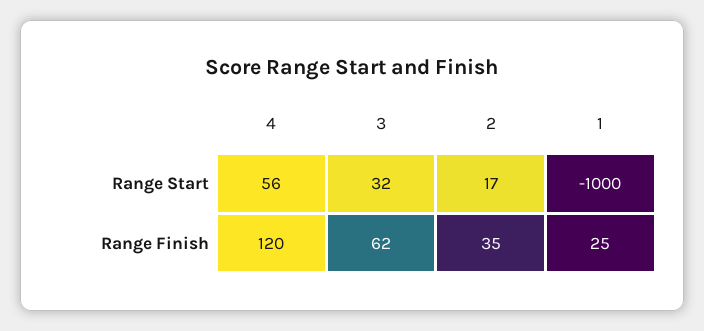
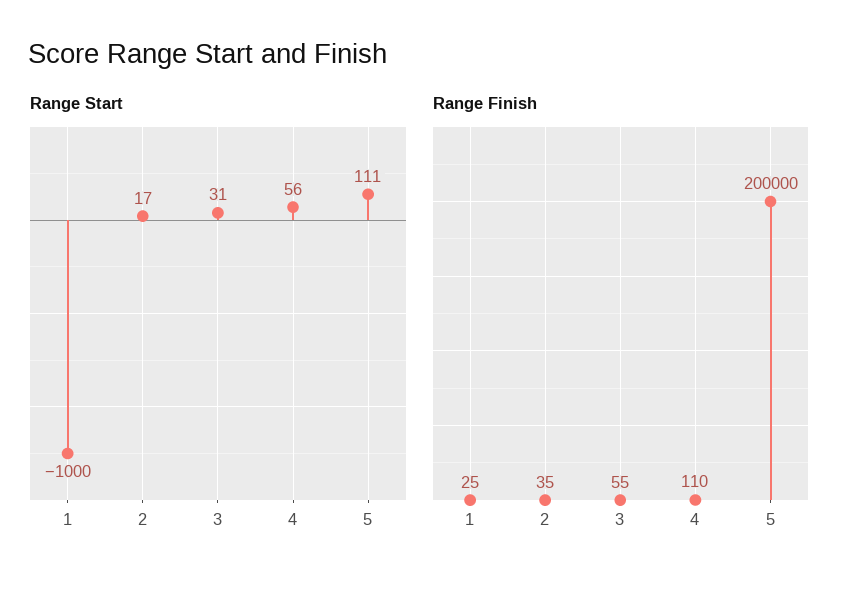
  {
    "Range Start": {
      "4": 56,
-     "3": 32,
+     "3": 31,
      "2": 17,
-     "1": -1000
+     "1": -1000,
+     "5": 111
    },
    "Range Finish": {
-     "4": 120,
+     "4": 110,
-     "3": 62,
+     "3": 55,
      "2": 35,
-     "1": 25
+     "1": 25,
+     "5": 200000
    }
  }

